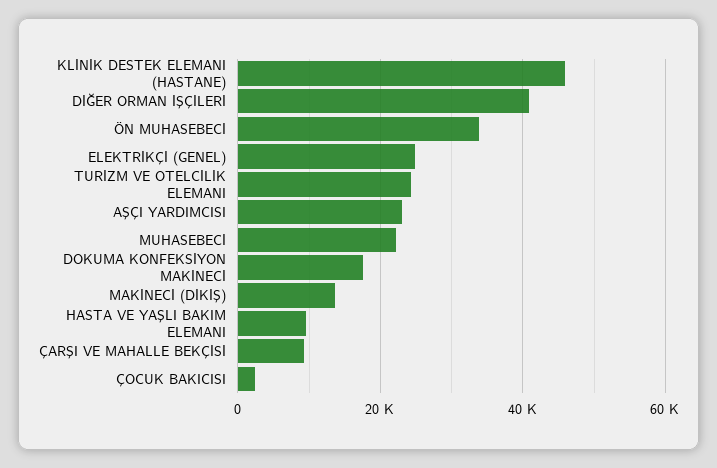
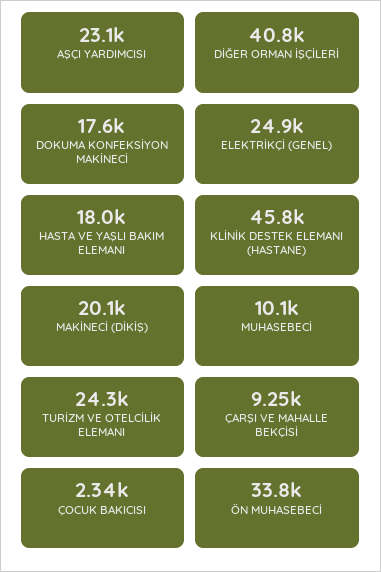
  {
    "KLİNİK DESTEK ELEMANI (HASTANE)": 45800,
    "DİĞER ORMAN İŞÇİLERİ": 40800,
    "ÖN MUHASEBECİ": 33800,
    "ELEKTRİKÇİ (GENEL)": 24900,
    "TURİZM VE OTELCİLİK ELEMANI": 24300,
    "AŞÇI YARDIMCISI": 23100,
-   "MUHASEBECİ": 22000,
+   "MUHASEBECİ": 10100,
    "DOKUMA KONFEKSİYON MAKİNECİ": 17600,
-   "MAKİNECİ (DİKİŞ)": 14000,
+   "MAKİNECİ (DİKİŞ)": 20100,
-   "HASTA VE YAŞLI BAKIM ELEMANI": 10000,
+   "HASTA VE YAŞLI BAKIM ELEMANI": 18000,
    "ÇARŞI VE MAHALLE BEKÇİSİ": 9250,
    "ÇOCUK BAKICISI": 2340
  }

